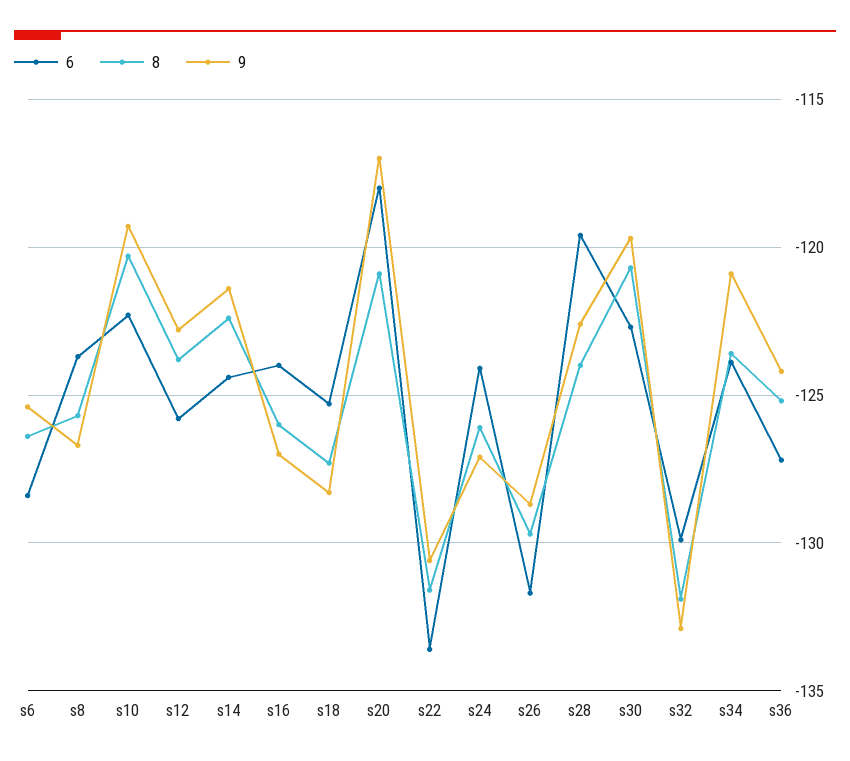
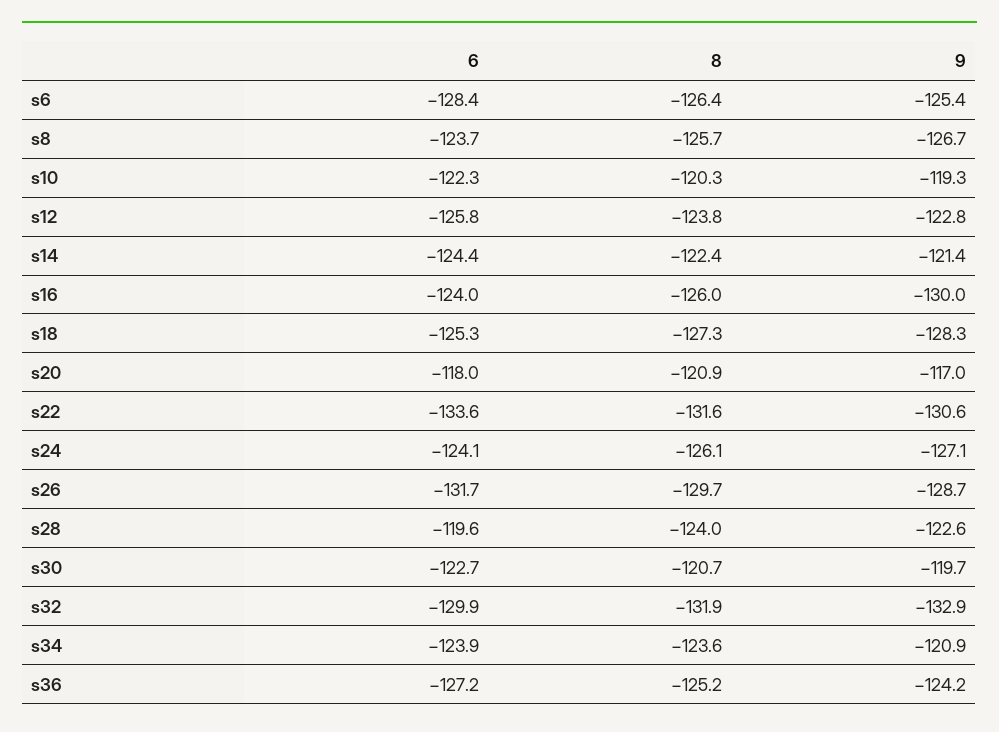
  {
    "6": {
      "s6": -128.4,
      "s8": -123.7,
      "s10": -122.3,
      "s12": -125.8,
      "s14": -124.4,
      "s16": -124,
      "s18": -125.3,
      "s20": -118,
      "s22": -133.6,
      "s24": -124.1,
      "s26": -131.7,
      "s28": -119.6,
      "s30": -122.7,
      "s32": -129.9,
      "s34": -123.9,
      "s36": -127.2
    },
    "8": {
      "s6": -126.4,
      "s8": -125.7,
      "s10": -120.3,
      "s12": -123.8,
      "s14": -122.4,
      "s16": -126,
      "s18": -127.3,
      "s20": -120.9,
      "s22": -131.6,
      "s24": -126.1,
      "s26": -129.7,
      "s28": -124,
      "s30": -120.7,
      "s32": -131.9,
      "s34": -123.6,
      "s36": -125.2
    },
    "9": {
      "s6": -125.4,
      "s8": -126.7,
      "s10": -119.3,
      "s12": -122.8,
      "s14": -121.4,
-     "s16": -127,
+     "s16": -130,
      "s18": -128.3,
      "s20": -117,
      "s22": -130.6,
      "s24": -127.1,
      "s26": -128.7,
      "s28": -122.6,
      "s30": -119.7,
      "s32": -132.9,
      "s34": -120.9,
      "s36": -124.2
    }
  }

